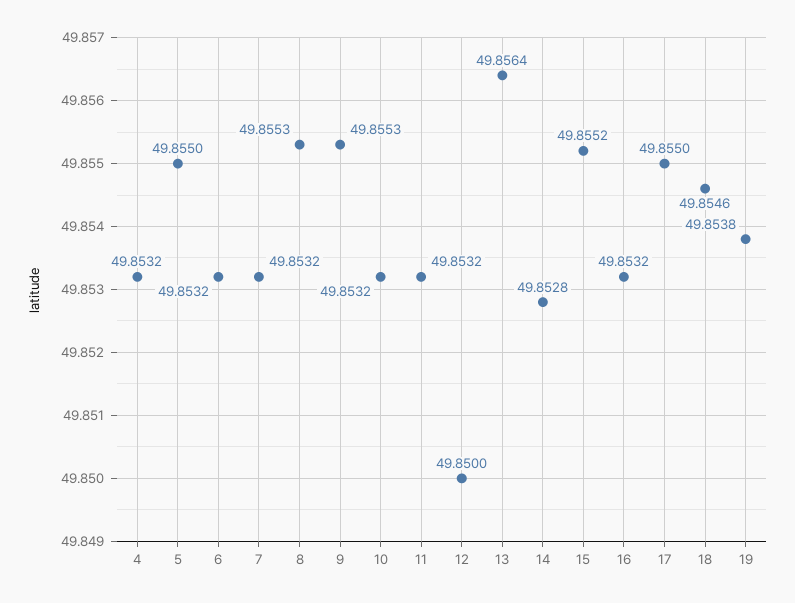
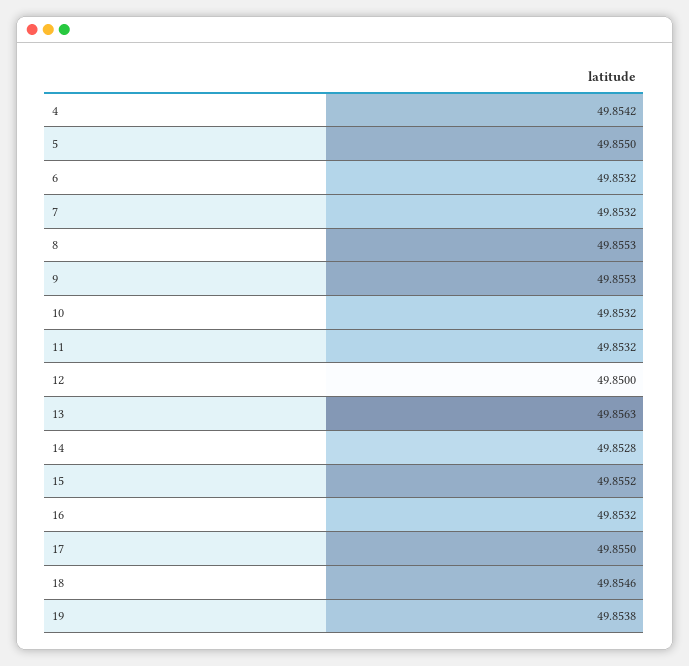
  {
-   "4": 49.8532,
+   "4": 49.8542,
    "5": 49.855,
    "6": 49.8532,
    "7": 49.8532,
    "8": 49.8553,
    "9": 49.8553,
    "10": 49.8532,
    "11": 49.8532,
    "12": 49.85,
-   "13": 49.8564,
+   "13": 49.8563,
    "14": 49.8528,
    "15": 49.8552,
    "16": 49.8532,
    "17": 49.855,
    "18": 49.8546,
    "19": 49.8538
  }

